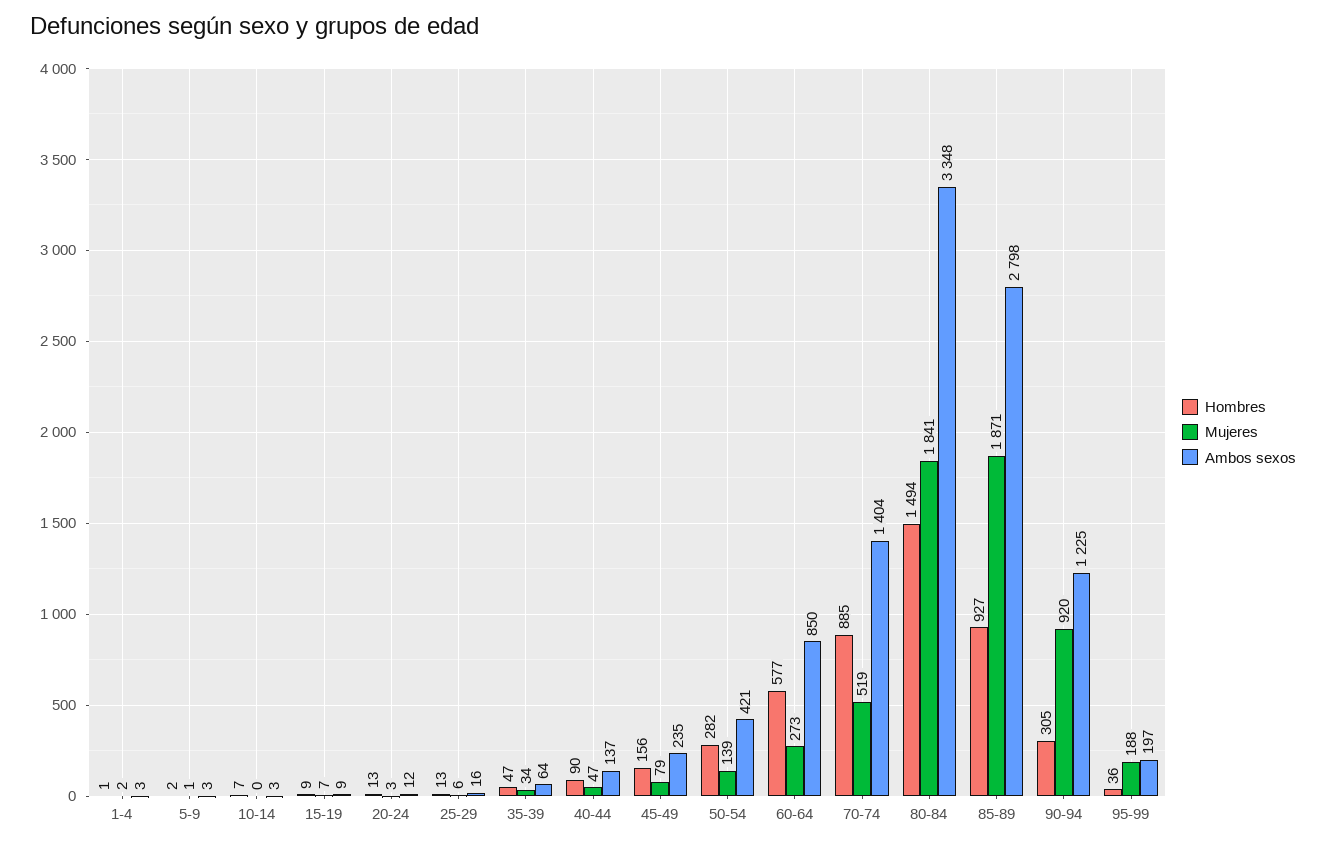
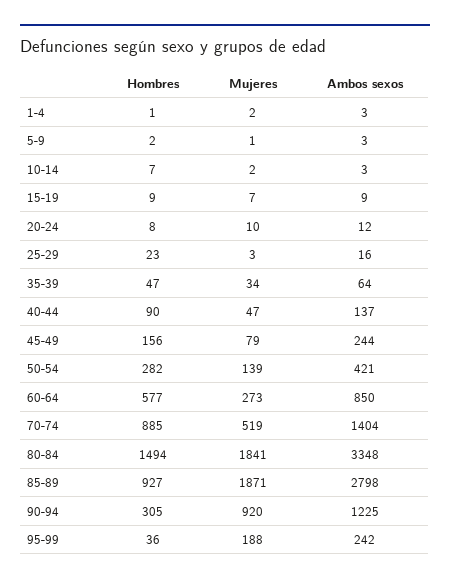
  {
    "Hombres": {
      "1-4": 1,
      "5-9": 2,
      "10-14": 7,
      "15-19": 9,
-     "20-24": 13,
+     "20-24": 8,
-     "25-29": 13,
+     "25-29": 23,
      "35-39": 47,
      "40-44": 90,
      "45-49": 156,
      "50-54": 282,
      "60-64": 577,
      "70-74": 885,
      "80-84": 1494,
      "85-89": 927,
      "90-94": 305,
      "95-99": 36
    },
    "Mujeres": {
      "1-4": 2,
      "5-9": 1,
-     "10-14": 0,
+     "10-14": 2,
      "15-19": 7,
-     "20-24": 3,
+     "20-24": 10,
-     "25-29": 6,
+     "25-29": 3,
      "35-39": 34,
      "40-44": 47,
      "45-49": 79,
      "50-54": 139,
      "60-64": 273,
      "70-74": 519,
      "80-84": 1841,
      "85-89": 1871,
      "90-94": 920,
      "95-99": 188
    },
    "Ambos sexos": {
      "1-4": 3,
      "5-9": 3,
      "10-14": 3,
      "15-19": 9,
      "20-24": 12,
      "25-29": 16,
      "35-39": 64,
      "40-44": 137,
-     "45-49": 235,
+     "45-49": 244,
      "50-54": 421,
      "60-64": 850,
      "70-74": 1404,
      "80-84": 3348,
      "85-89": 2798,
      "90-94": 1225,
-     "95-99": 197
+     "95-99": 242
    }
  }

